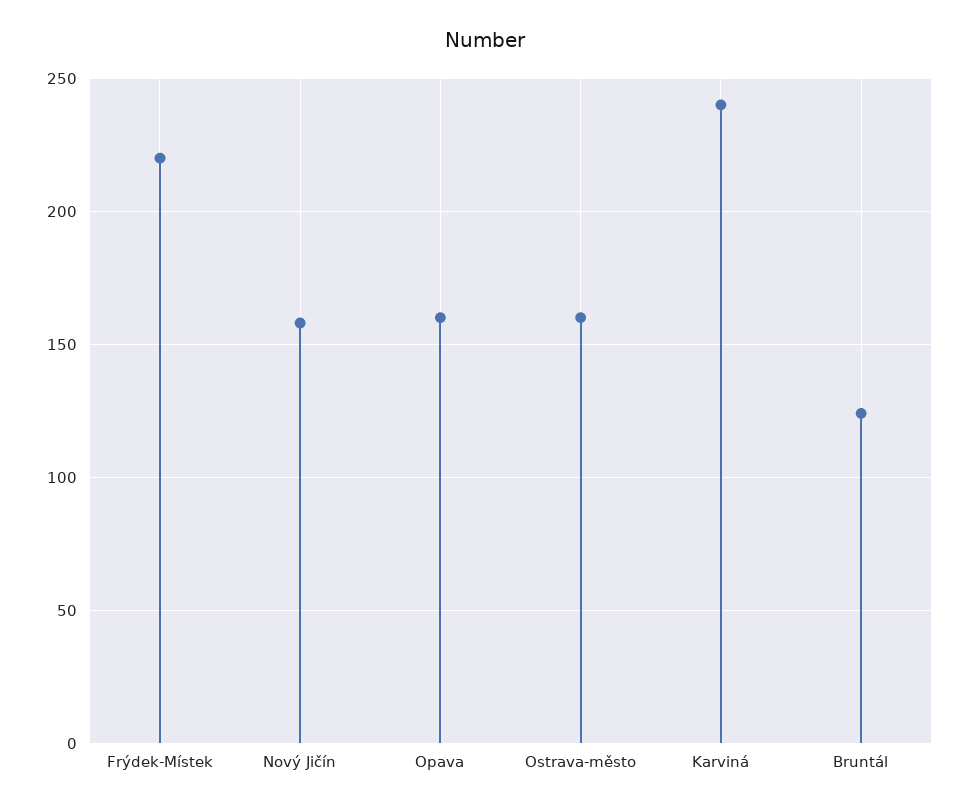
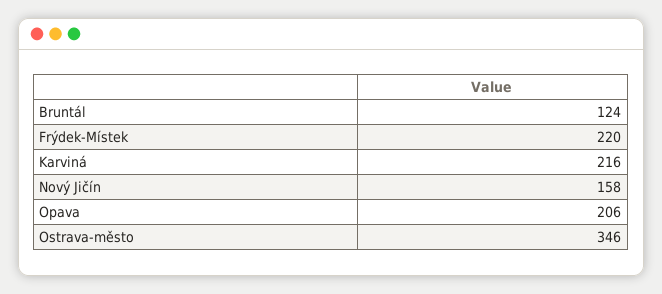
  {
    "Frýdek-Místek": 220,
    "Nový Jičín": 158,
-   "Opava": 160,
+   "Opava": 206,
-   "Ostrava-město": 160,
+   "Ostrava-město": 346,
-   "Karviná": 240,
+   "Karviná": 216,
    "Bruntál": 124
  }

